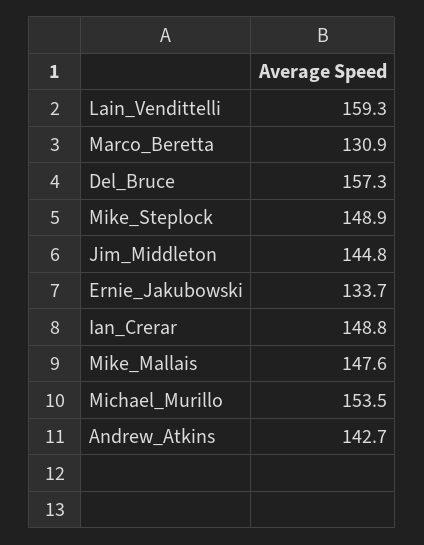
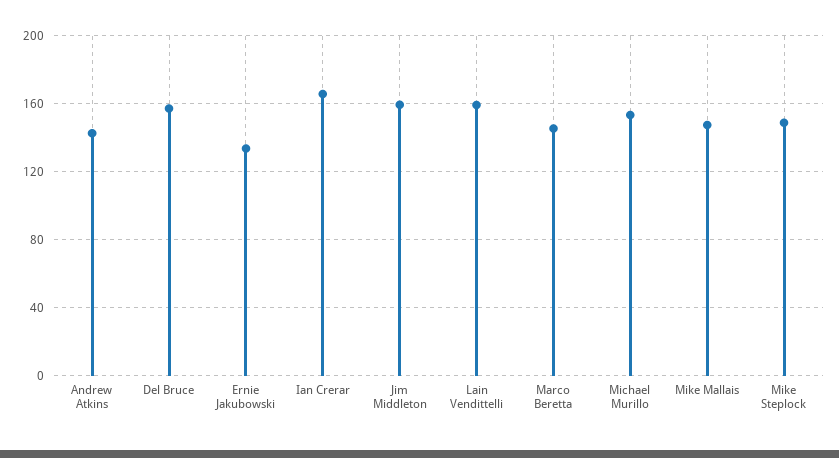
  {
    "Lain_Vendittelli": 159.3,
-   "Marco_Beretta": 130.9,
+   "Marco_Beretta": 145,
    "Del_Bruce": 157.3,
    "Mike_Steplock": 148.9,
-   "Jim_Middleton": 144.8,
+   "Jim_Middleton": 160,
    "Ernie_Jakubowski": 133.7,
-   "Ian_Crerar": 148.8,
+   "Ian_Crerar": 165,
    "Mike_Mallais": 147.6,
    "Michael_Murillo": 153.5,
    "Andrew_Atkins": 142.7
  }

